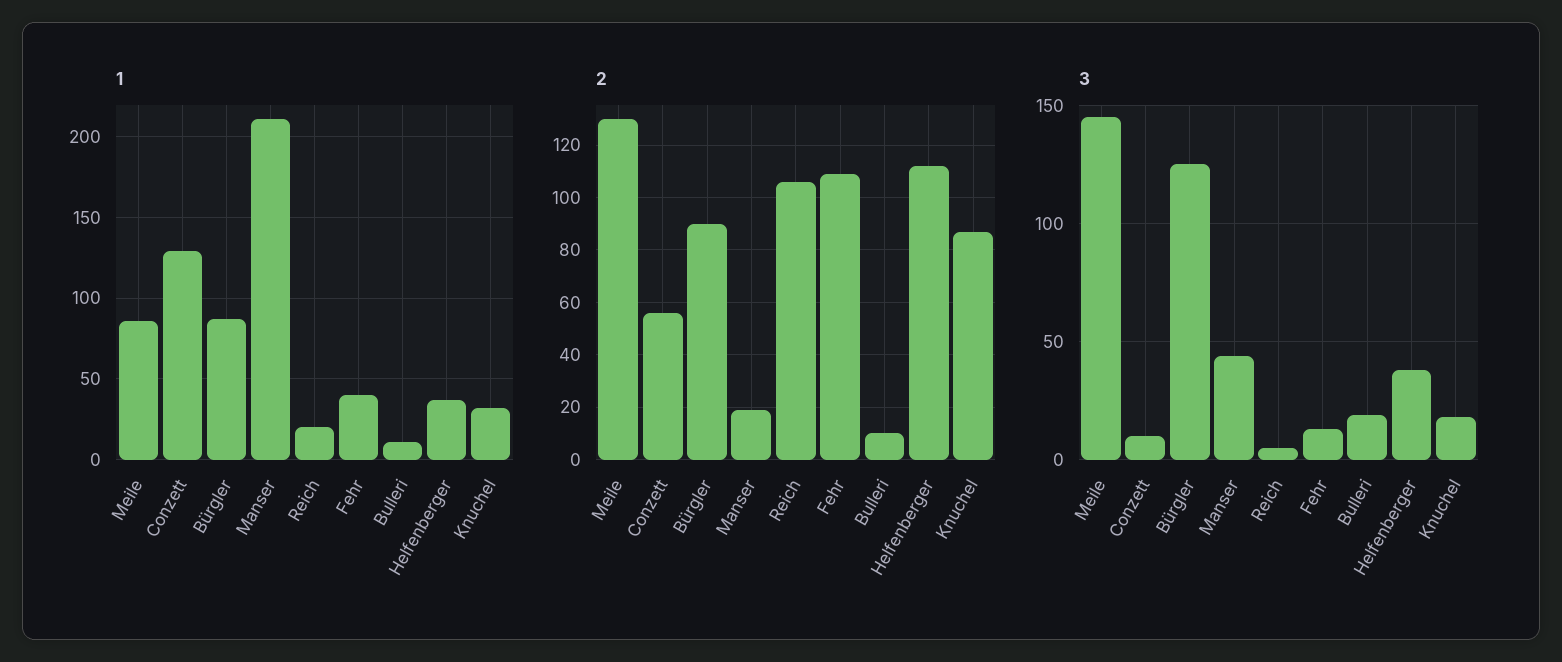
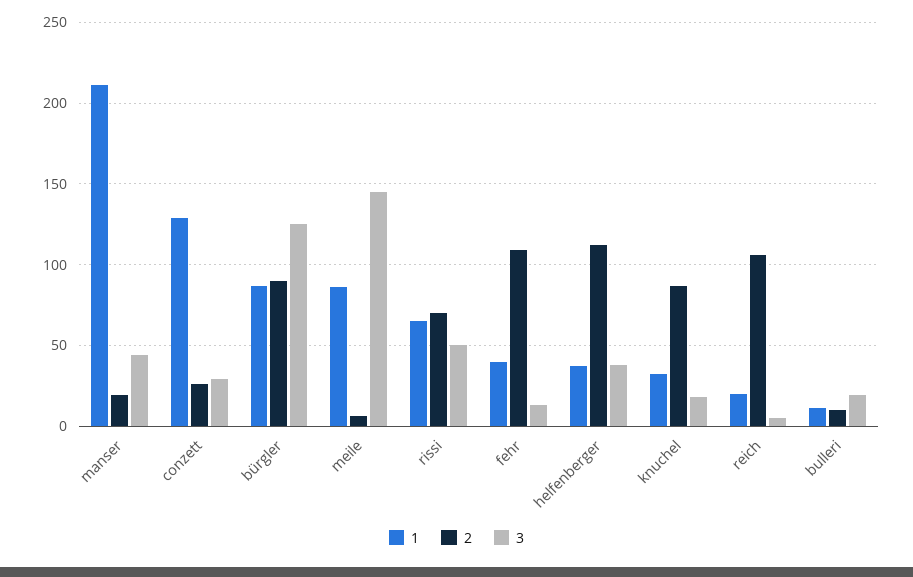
  {
    "1": {
      "Meile": 85,
      "Conzett": 130,
      "Bürgler": 85,
      "Manser": 210,
      "Reich": 20,
      "Fehr": 40,
      "Bulleri": 10,
      "Helfenberger": 35,
-     "Knuchel": 30
+     "Knuchel": 30,
+     "rissi": 65
    },
    "2": {
-     "Meile": 130,
+     "Meile": 5,
-     "Conzett": 55,
+     "Conzett": 25,
      "Bürgler": 90,
      "Manser": 20,
      "Reich": 105,
      "Fehr": 110,
      "Bulleri": 10,
      "Helfenberger": 110,
-     "Knuchel": 85
+     "Knuchel": 85,
+     "rissi": 70
    },
    "3": {
      "Meile": 145,
-     "Conzett": 10,
+     "Conzett": 30,
      "Bürgler": 125,
      "Manser": 45,
      "Reich": 5,
      "Fehr": 15,
      "Bulleri": 20,
      "Helfenberger": 40,
-     "Knuchel": 20
+     "Knuchel": 20,
+     "rissi": 50
    }
  }

